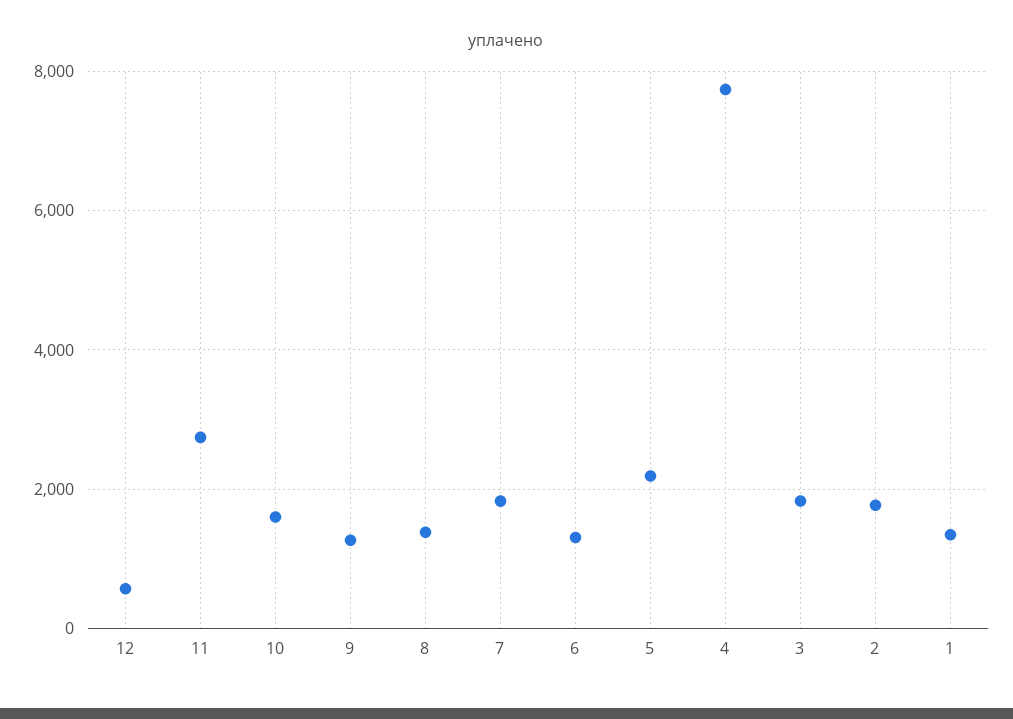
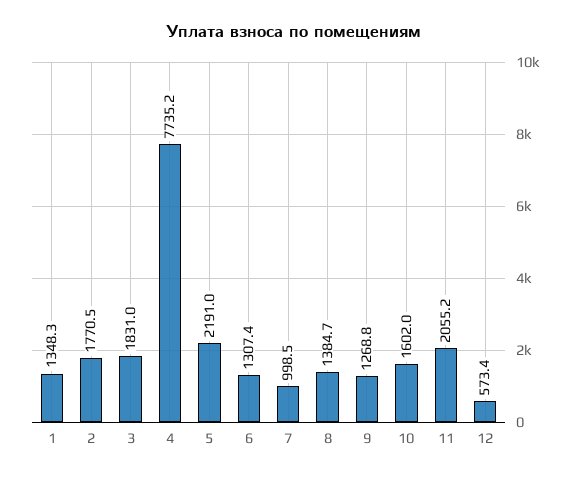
  {
    "12": 573.4,
-   "11": 2800,
+   "11": 2055.2,
    "10": 1602,
    "9": 1268.8,
    "8": 1384.7,
-   "7": 1800,
+   "7": 998.5,
    "6": 1307.4,
    "5": 2191,
    "4": 7735.2,
    "3": 1831,
    "2": 1770.5,
    "1": 1348.3
  }

